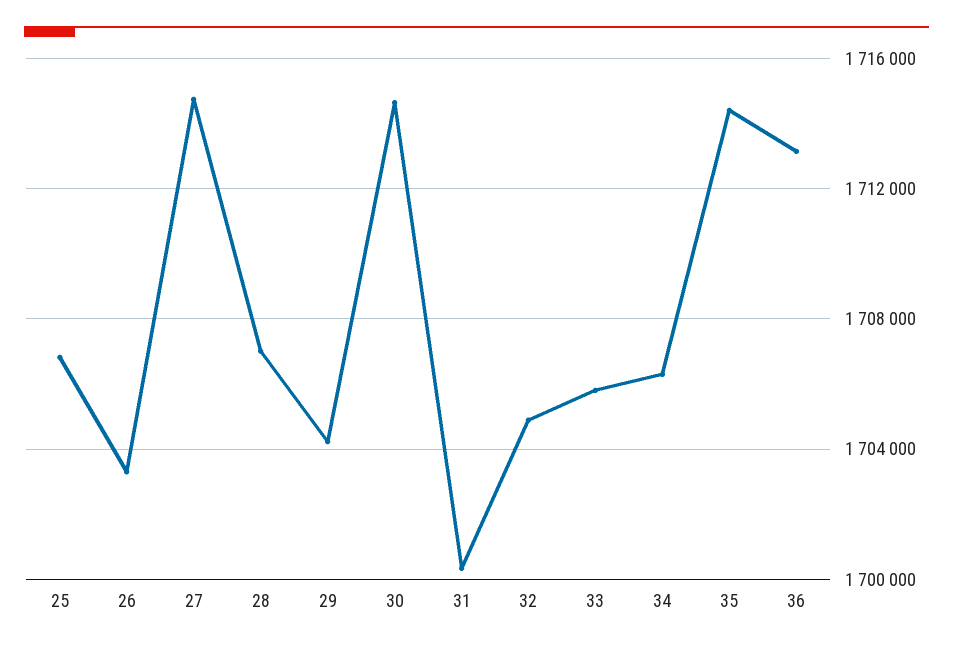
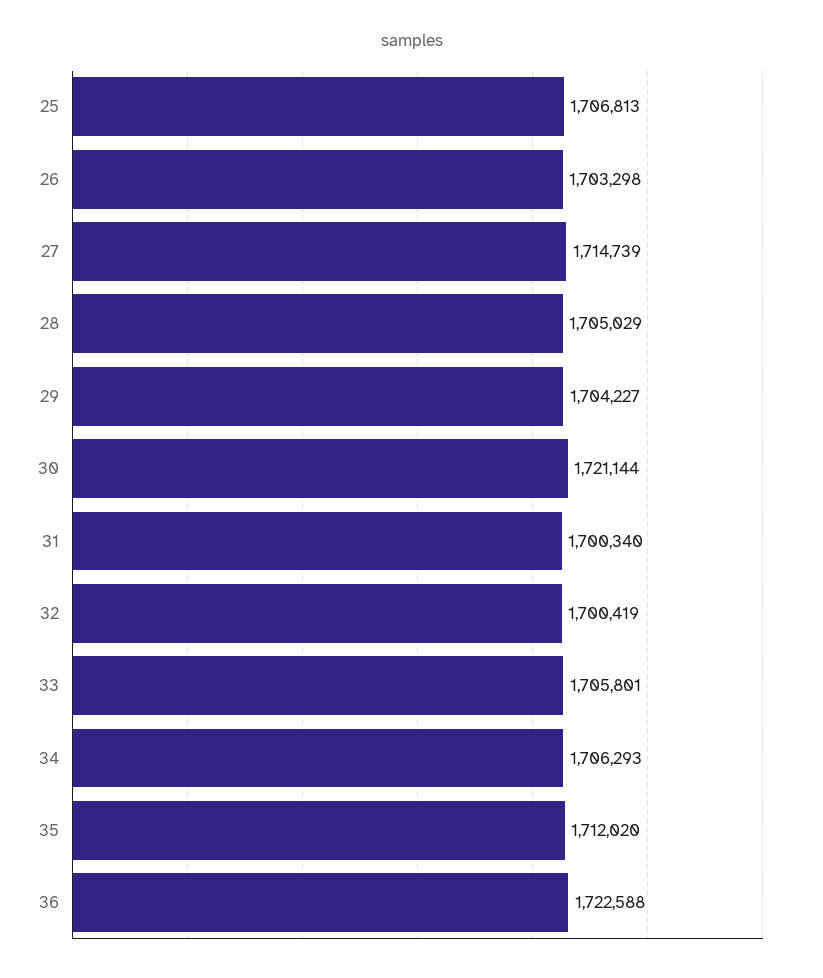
  {
    "25": 1706813,
    "26": 1703298,
    "27": 1714739,
-   "28": 1707000,
+   "28": 1705029,
    "29": 1704227,
-   "30": 1714500,
+   "30": 1721144,
    "31": 1700340,
-   "32": 1705000,
+   "32": 1700419,
    "33": 1705801,
    "34": 1706293,
-   "35": 1714500,
+   "35": 1712020,
-   "36": 1713000
+   "36": 1722588
  }

